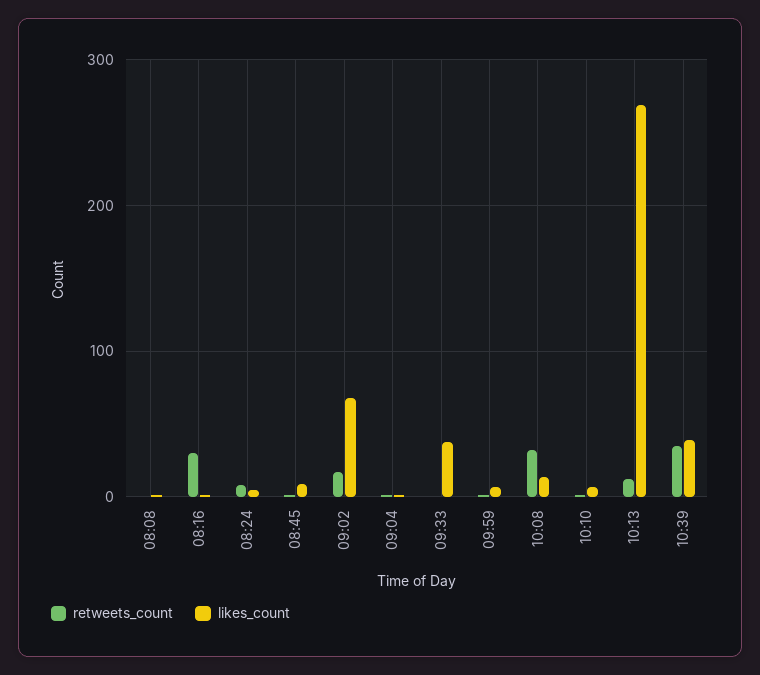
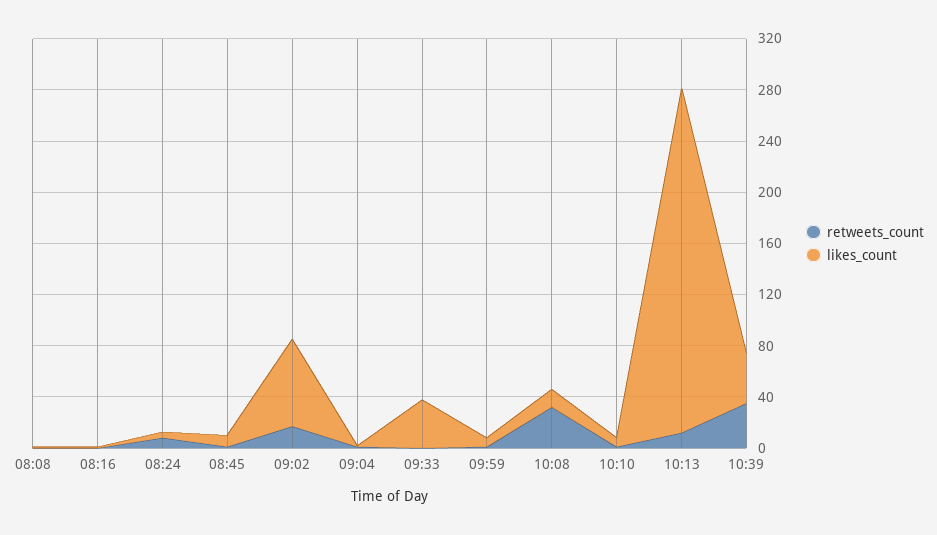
  {
    "retweets_count": {
      "08:08": 0,
-     "08:16": 30,
+     "08:16": 0,
      "08:24": 10,
      "08:45": 0,
      "09:02": 20,
      "09:04": 0,
      "09:33": 0,
      "09:59": 0,
      "10:08": 30,
      "10:10": 0,
      "10:13": 10,
      "10:39": 40
    },
    "likes_count": {
      "08:08": 0,
      "08:16": 0,
      "08:24": 10,
      "08:45": 10,
      "09:02": 70,
      "09:04": 0,
      "09:33": 40,
      "09:59": 10,
      "10:08": 10,
      "10:10": 10,
      "10:13": 270,
      "10:39": 40
    }
  }

